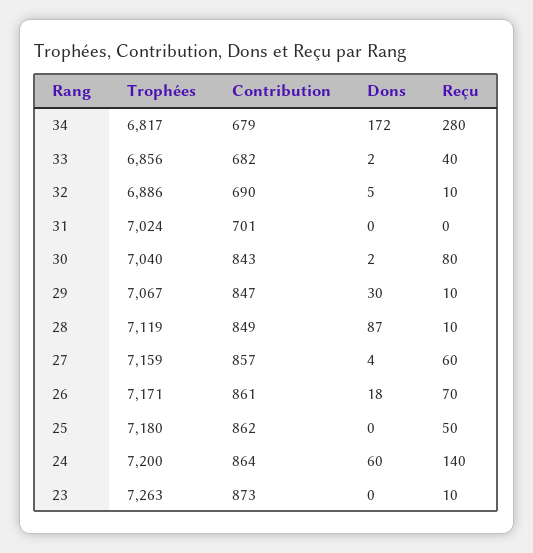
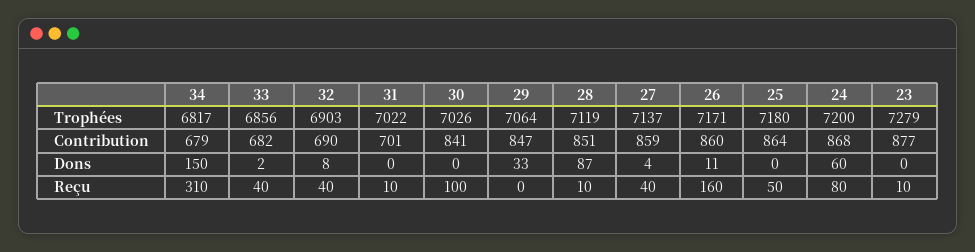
  {
    "Trophées": {
      "34": 6817,
      "33": 6856,
-     "32": 6886,
+     "32": 6903,
-     "31": 7024,
+     "31": 7022,
-     "30": 7040,
+     "30": 7026,
-     "29": 7067,
+     "29": 7064,
      "28": 7119,
-     "27": 7159,
+     "27": 7137,
      "26": 7171,
      "25": 7180,
      "24": 7200,
-     "23": 7263
+     "23": 7279
    },
    "Contribution": {
      "34": 679,
      "33": 682,
      "32": 690,
      "31": 701,
-     "30": 843,
+     "30": 841,
      "29": 847,
-     "28": 849,
+     "28": 851,
-     "27": 857,
+     "27": 859,
-     "26": 861,
+     "26": 860,
-     "25": 862,
+     "25": 864,
-     "24": 864,
+     "24": 868,
-     "23": 873
+     "23": 877
    },
    "Dons": {
-     "34": 172,
+     "34": 150,
      "33": 2,
-     "32": 5,
+     "32": 8,
      "31": 0,
-     "30": 2,
+     "30": 0,
-     "29": 30,
+     "29": 33,
      "28": 87,
      "27": 4,
-     "26": 18,
+     "26": 11,
      "25": 0,
      "24": 60,
      "23": 0
    },
    "Reçu": {
-     "34": 280,
+     "34": 310,
      "33": 40,
-     "32": 10,
+     "32": 40,
-     "31": 0,
+     "31": 10,
-     "30": 80,
+     "30": 100,
-     "29": 10,
+     "29": 0,
      "28": 10,
-     "27": 60,
+     "27": 40,
-     "26": 70,
+     "26": 160,
      "25": 50,
-     "24": 140,
+     "24": 80,
      "23": 10
    }
  }

